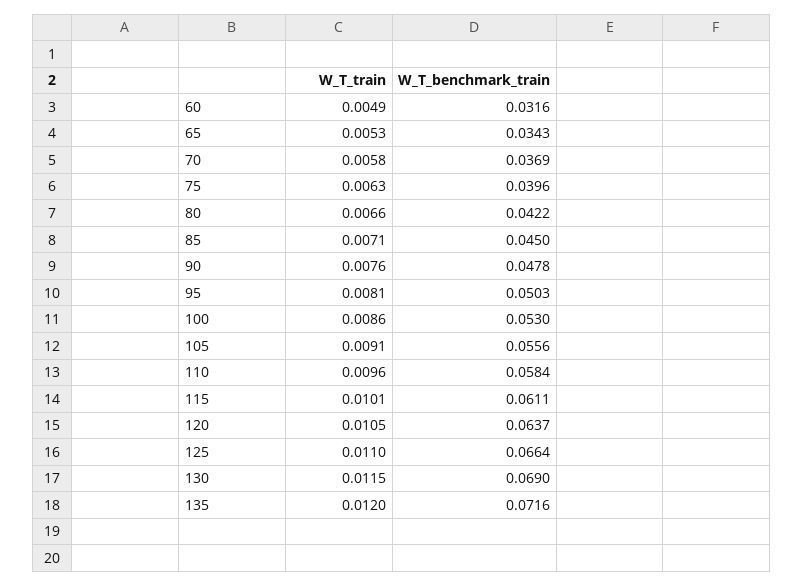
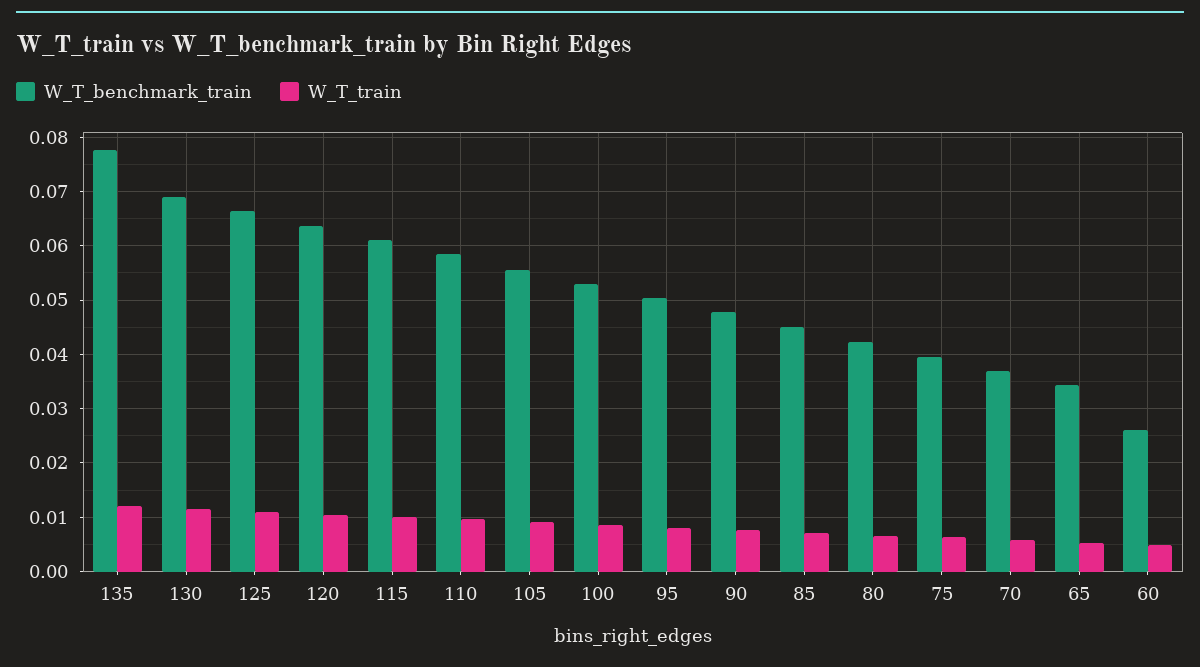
  {
    "W_T_train": {
      "60": 0.0049,
      "65": 0.0053,
      "70": 0.0058,
      "75": 0.0063,
      "80": 0.0066,
      "85": 0.0071,
      "90": 0.0076,
      "95": 0.0081,
      "100": 0.0086,
      "105": 0.0091,
      "110": 0.0096,
      "115": 0.0101,
      "120": 0.0105,
      "125": 0.011,
      "130": 0.0115,
      "135": 0.012
    },
    "W_T_benchmark_train": {
-     "60": 0.0316,
+     "60": 0.026,
      "65": 0.0343,
      "70": 0.0369,
      "75": 0.0396,
      "80": 0.0422,
      "85": 0.045,
      "90": 0.0478,
      "95": 0.0503,
      "100": 0.053,
      "105": 0.0556,
      "110": 0.0584,
      "115": 0.0611,
      "120": 0.0637,
      "125": 0.0664,
      "130": 0.069,
-     "135": 0.0716
+     "135": 0.078
    }
  }

